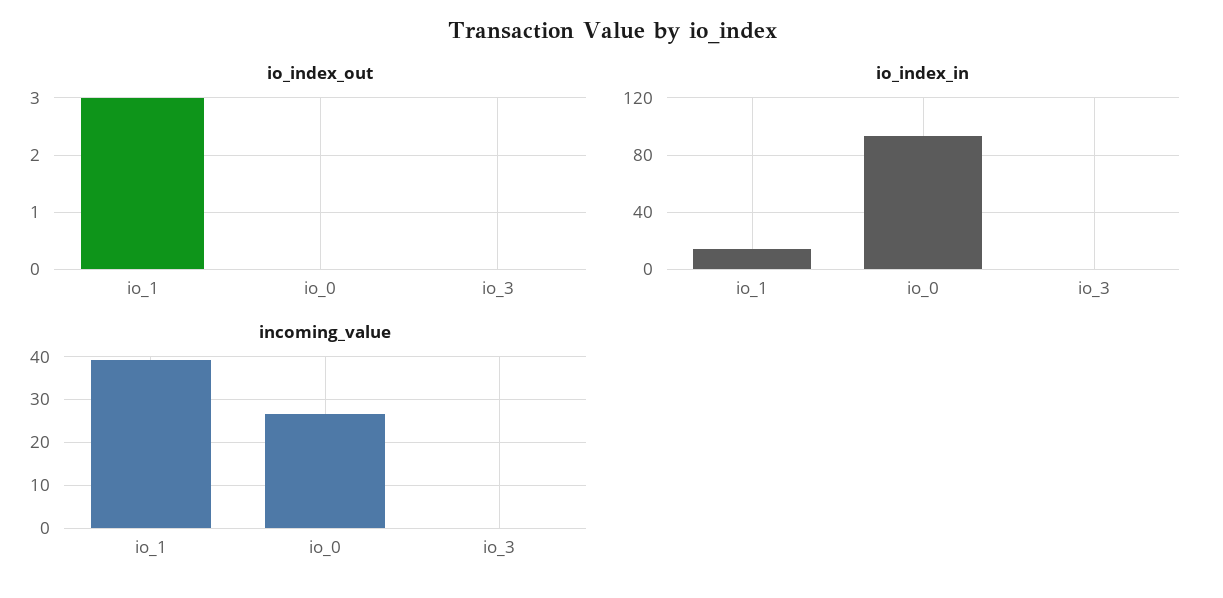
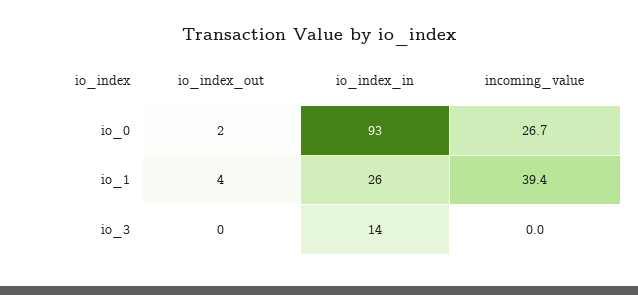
  {
    "io_index_out": {
-     "io_1": 3,
+     "io_1": 4,
-     "io_0": 0,
+     "io_0": 2,
      "io_3": 0
    },
    "io_index_in": {
-     "io_1": 15,
+     "io_1": 26,
      "io_0": 93,
-     "io_3": 0
+     "io_3": 14
    },
    "incoming_value": {
      "io_1": 39.4,
      "io_0": 26.7,
      "io_3": 0
    }
  }

